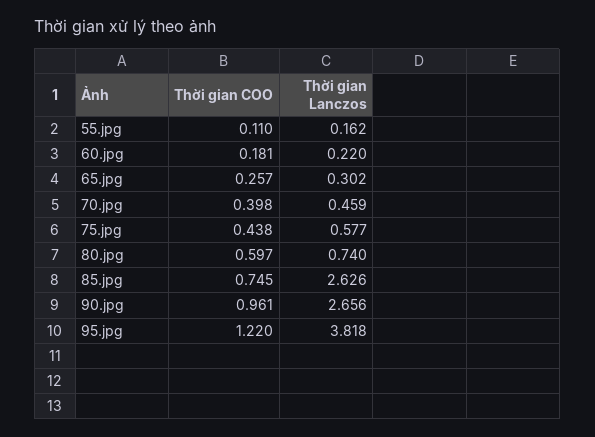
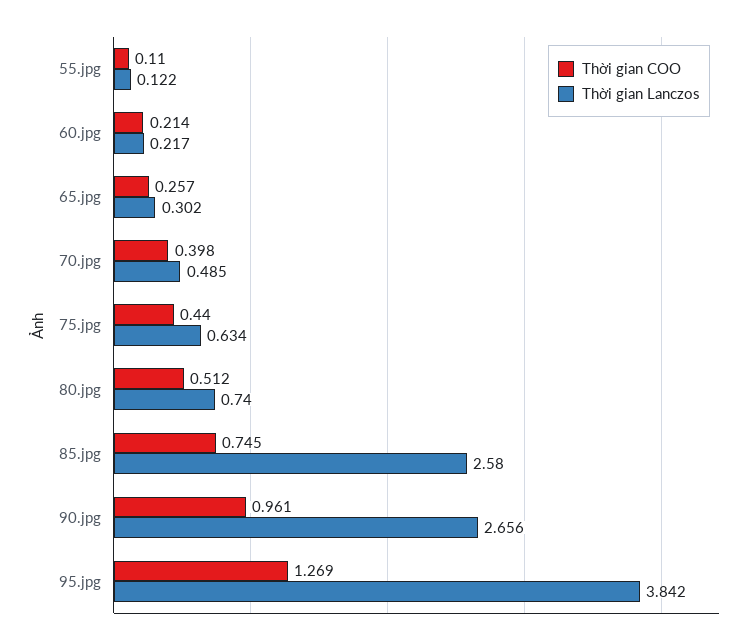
  {
    "Thời gian COO": {
      "55.jpg": 0.11,
-     "60.jpg": 0.181,
+     "60.jpg": 0.214,
      "65.jpg": 0.257,
      "70.jpg": 0.398,
-     "75.jpg": 0.438,
+     "75.jpg": 0.44,
-     "80.jpg": 0.597,
+     "80.jpg": 0.512,
      "85.jpg": 0.745,
      "90.jpg": 0.961,
-     "95.jpg": 1.22
+     "95.jpg": 1.269
    },
    "Thời gian Lanczos": {
-     "55.jpg": 0.162,
+     "55.jpg": 0.122,
-     "60.jpg": 0.22,
+     "60.jpg": 0.217,
      "65.jpg": 0.302,
-     "70.jpg": 0.459,
+     "70.jpg": 0.485,
-     "75.jpg": 0.577,
+     "75.jpg": 0.634,
      "80.jpg": 0.74,
-     "85.jpg": 2.626,
+     "85.jpg": 2.58,
      "90.jpg": 2.656,
-     "95.jpg": 3.818
+     "95.jpg": 3.842
    }
  }

